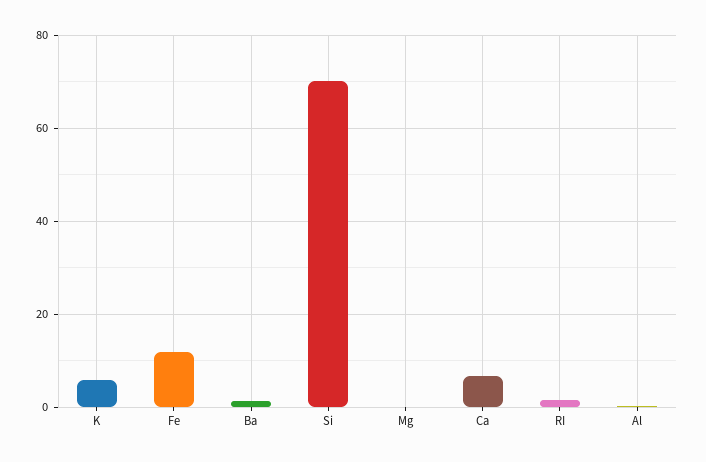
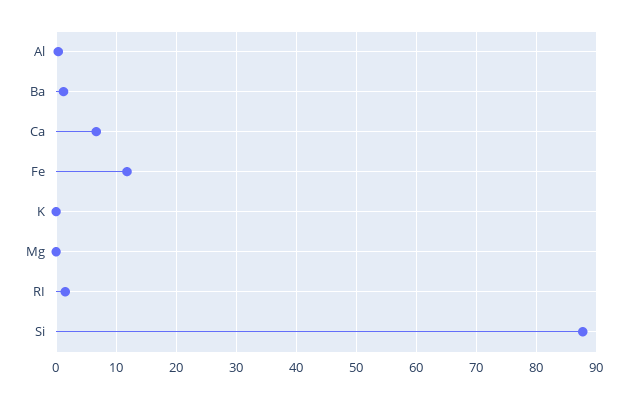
  {
-   "K": 6,
+   "K": 0,
    "Fe": 12,
    "Ba": 1,
-   "Si": 70,
+   "Si": 88,
    "Mg": 0,
    "Ca": 7,
    "RI": 2,
    "Al": 0
  }

